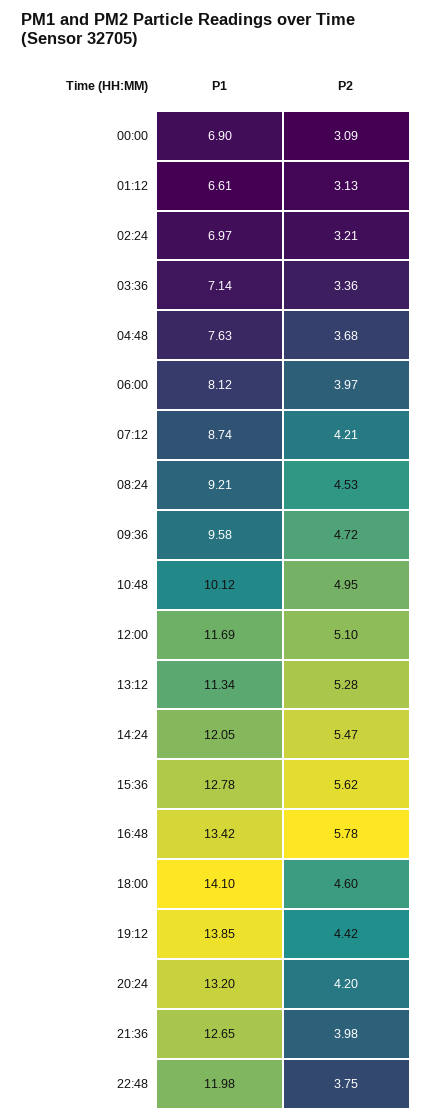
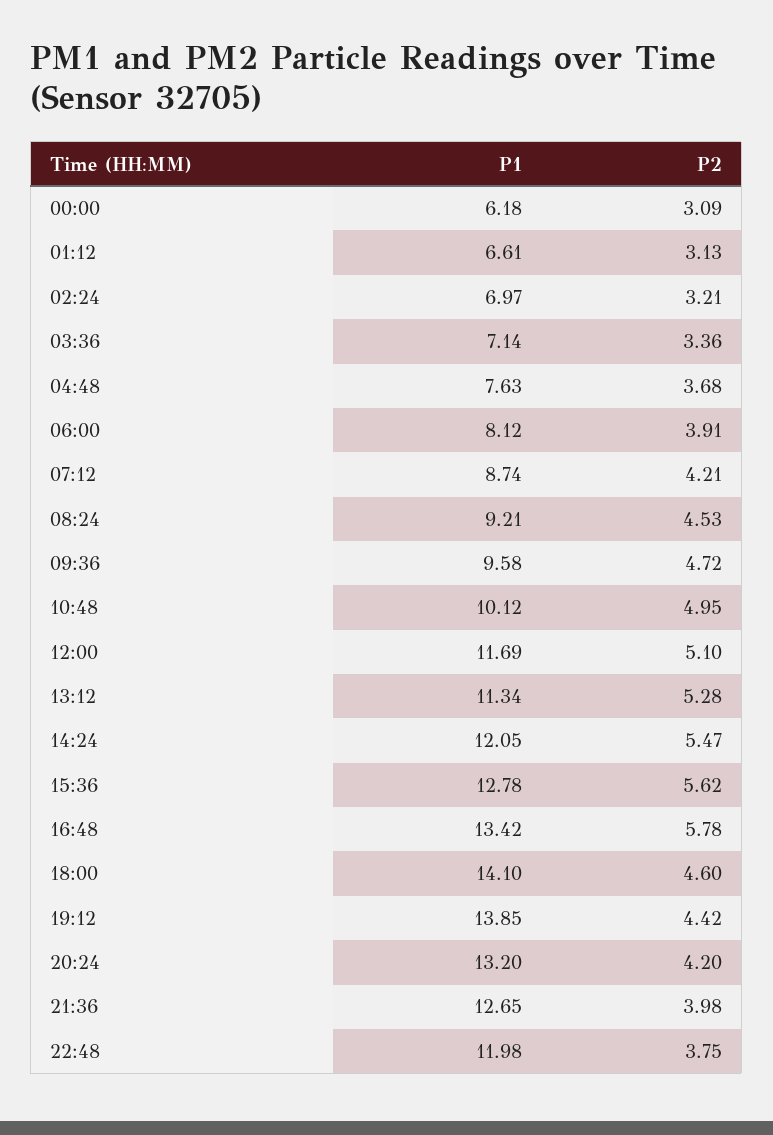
  {
    "P1": {
-     "00:00": 6.9,
+     "00:00": 6.18,
      "01:12": 6.61,
      "02:24": 6.97,
      "03:36": 7.14,
      "04:48": 7.63,
      "06:00": 8.12,
      "07:12": 8.74,
      "08:24": 9.21,
      "09:36": 9.58,
      "10:48": 10.12,
      "12:00": 11.69,
      "13:12": 11.34,
      "14:24": 12.05,
      "15:36": 12.78,
      "16:48": 13.42,
      "18:00": 14.1,
      "19:12": 13.85,
      "20:24": 13.2,
      "21:36": 12.65,
      "22:48": 11.98
    },
    "P2": {
      "00:00": 3.09,
      "01:12": 3.13,
      "02:24": 3.21,
      "03:36": 3.36,
      "04:48": 3.68,
-     "06:00": 3.97,
+     "06:00": 3.91,
      "07:12": 4.21,
      "08:24": 4.53,
      "09:36": 4.72,
      "10:48": 4.95,
      "12:00": 5.1,
      "13:12": 5.28,
      "14:24": 5.47,
      "15:36": 5.62,
      "16:48": 5.78,
      "18:00": 4.6,
      "19:12": 4.42,
      "20:24": 4.2,
      "21:36": 3.98,
      "22:48": 3.75
    }
  }

